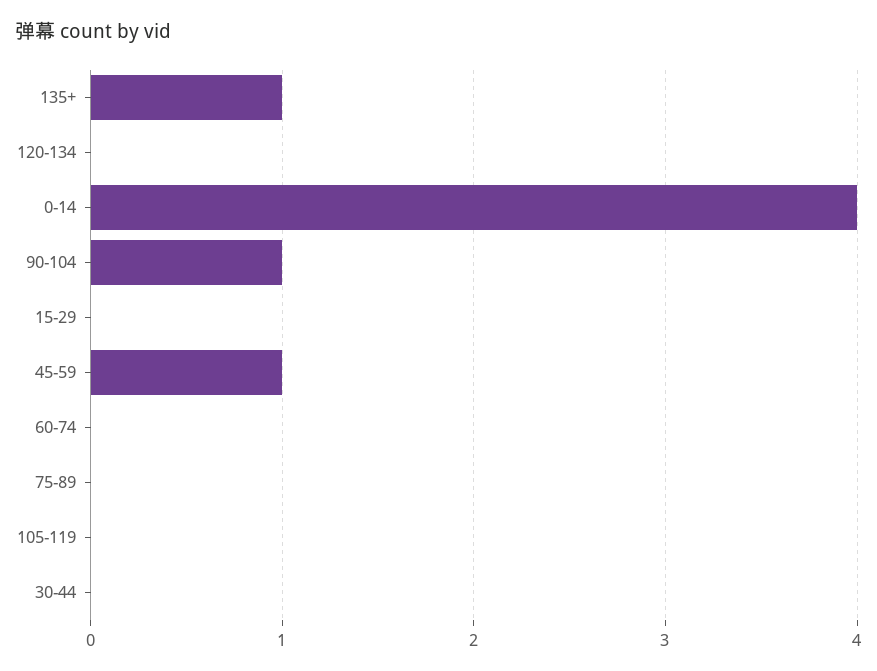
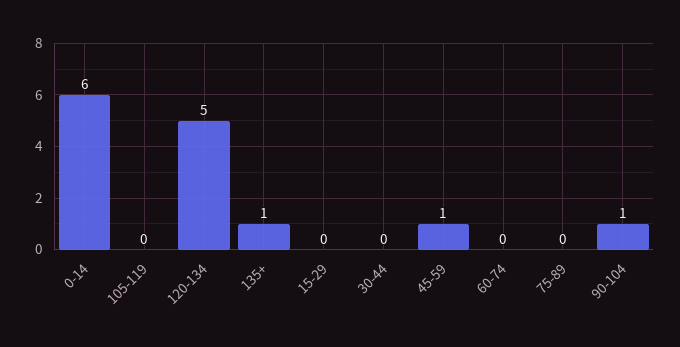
  {
    "135+": 1,
-   "120-134": 0,
+   "120-134": 5,
-   "0-14": 4,
+   "0-14": 6,
    "90-104": 1,
    "15-29": 0,
    "45-59": 1,
    "60-74": 0,
    "75-89": 0,
    "105-119": 0,
    "30-44": 0
  }

